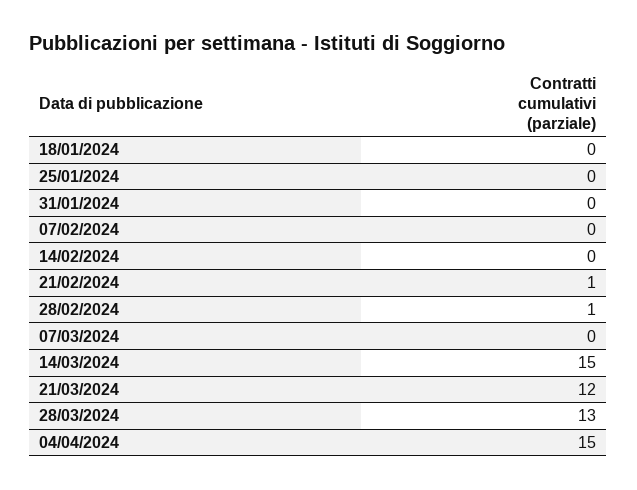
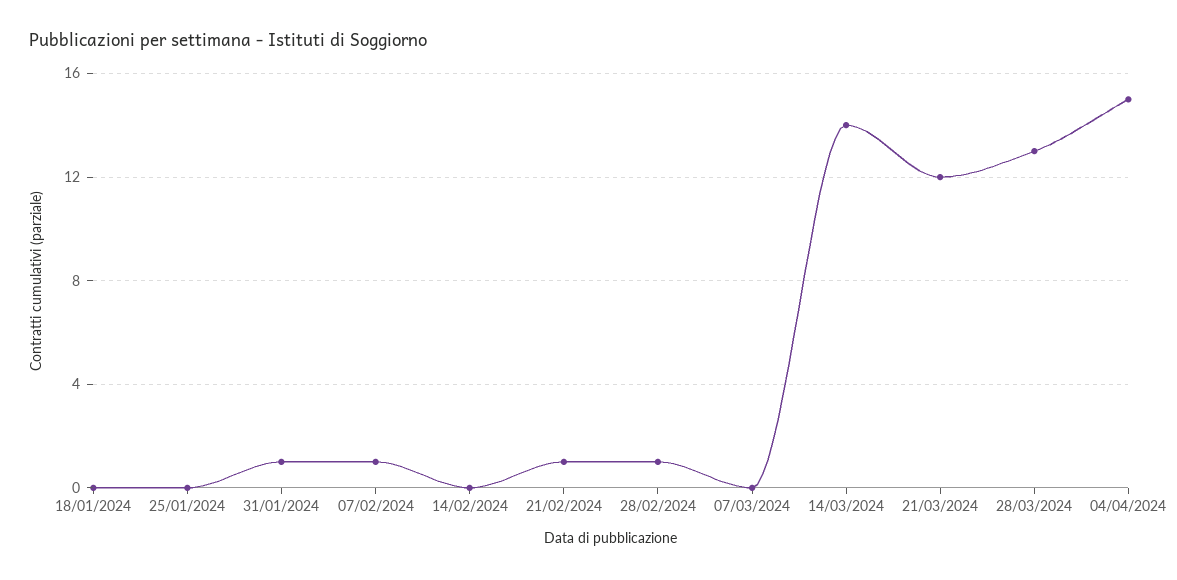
  {
    "18/01/2024": 0,
    "25/01/2024": 0,
-   "31/01/2024": 0,
+   "31/01/2024": 1,
-   "07/02/2024": 0,
+   "07/02/2024": 1,
    "14/02/2024": 0,
    "21/02/2024": 1,
    "28/02/2024": 1,
    "07/03/2024": 0,
-   "14/03/2024": 15,
+   "14/03/2024": 14,
    "21/03/2024": 12,
    "28/03/2024": 13,
    "04/04/2024": 15
  }

